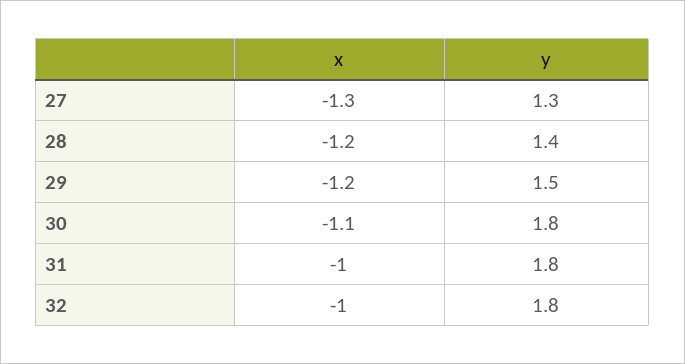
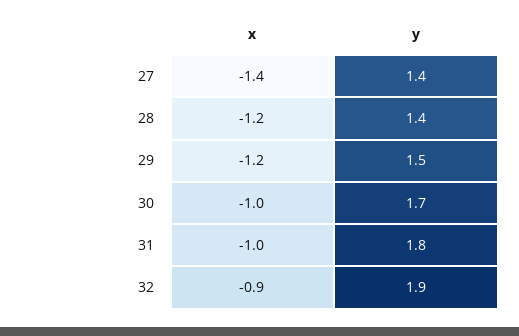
  {
    "x": {
-     "27": -1.3,
+     "27": -1.4,
      "28": -1.2,
      "29": -1.2,
-     "30": -1.1,
+     "30": -1,
      "31": -1,
-     "32": -1
+     "32": -0.9
    },
    "y": {
-     "27": 1.3,
+     "27": 1.4,
      "28": 1.4,
      "29": 1.5,
-     "30": 1.8,
+     "30": 1.7,
      "31": 1.8,
-     "32": 1.8
+     "32": 1.9
    }
  }

